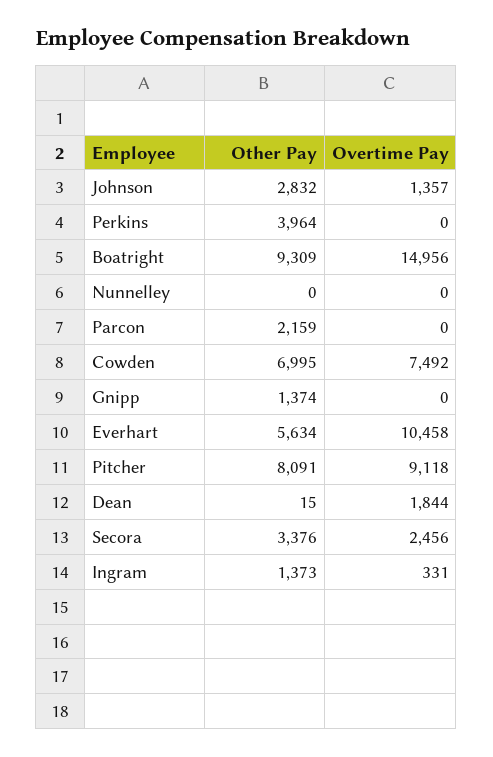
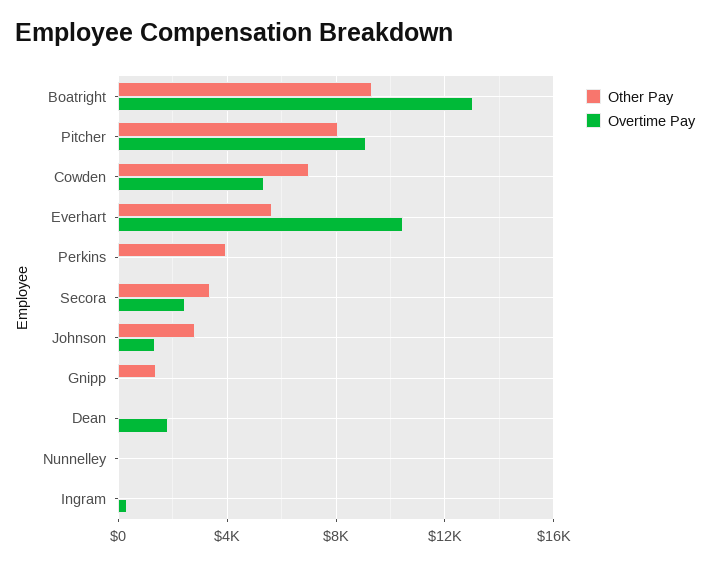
  {
    "Other Pay": {
      "Johnson": 2832,
      "Perkins": 3964,
      "Boatright": 9309,
      "Nunnelley": 0,
-     "Parcon": 2159,
      "Cowden": 6995,
      "Gnipp": 1374,
      "Everhart": 5634,
      "Pitcher": 8091,
      "Dean": 15,
      "Secora": 3376,
-     "Ingram": 1373
+     "Ingram": 0
    },
    "Overtime Pay": {
      "Johnson": 1357,
      "Perkins": 0,
-     "Boatright": 14956,
+     "Boatright": 13000,
      "Nunnelley": 0,
-     "Parcon": 0,
-     "Cowden": 7492,
+     "Cowden": 5500,
      "Gnipp": 0,
      "Everhart": 10458,
      "Pitcher": 9118,
      "Dean": 1844,
      "Secora": 2456,
      "Ingram": 331
    }
  }

